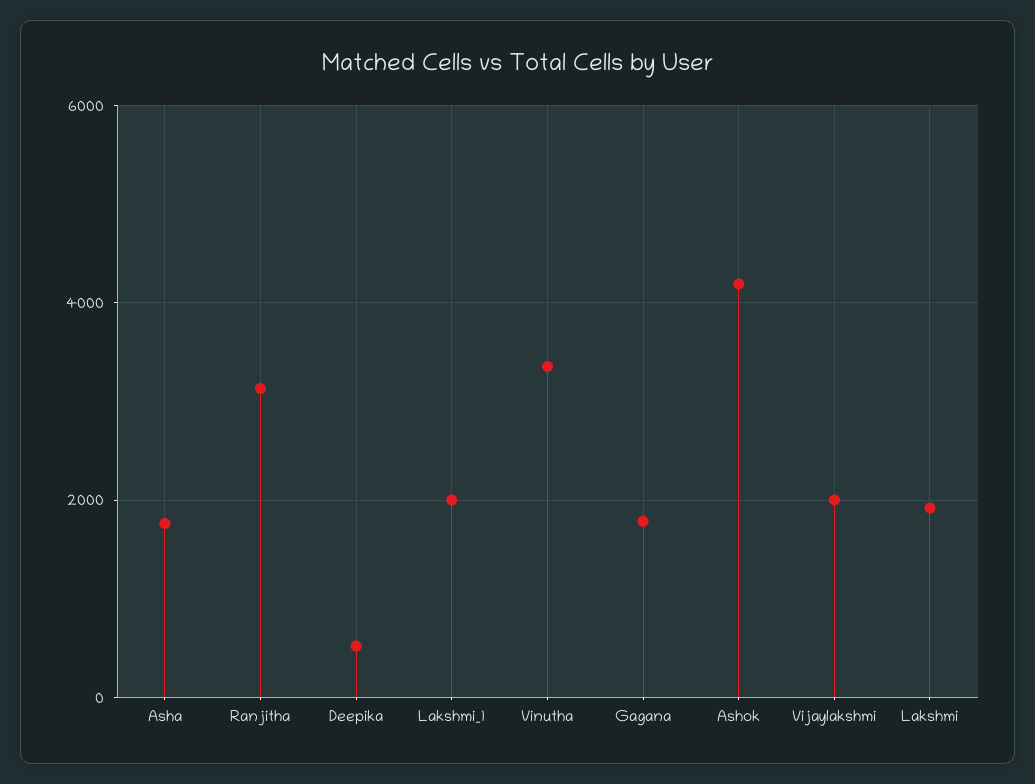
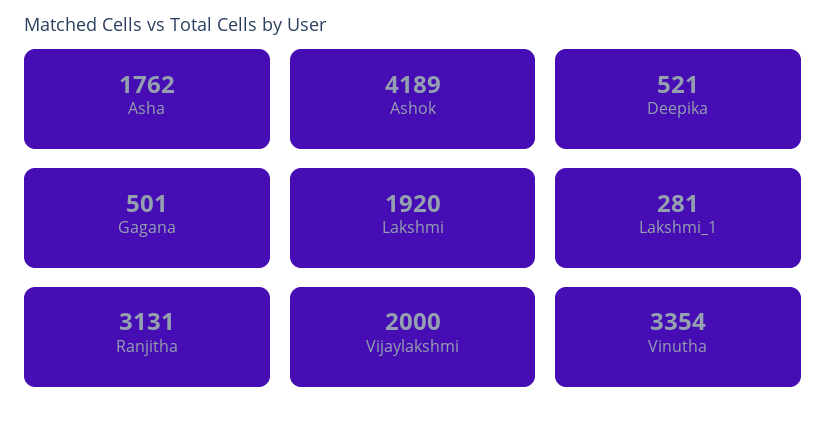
  {
    "Asha": 1762,
    "Ranjitha": 3131,
    "Deepika": 521,
-   "Lakshmi_1": 2000,
+   "Lakshmi_1": 281,
    "Vinutha": 3354,
-   "Gagana": 1800,
+   "Gagana": 501,
    "Ashok": 4189,
    "Vijaylakshmi": 2000,
    "Lakshmi": 1920
  }

